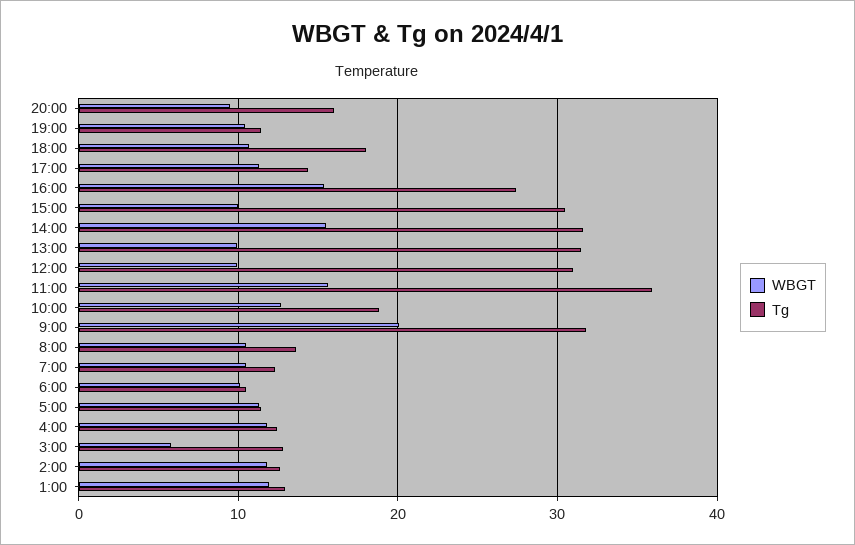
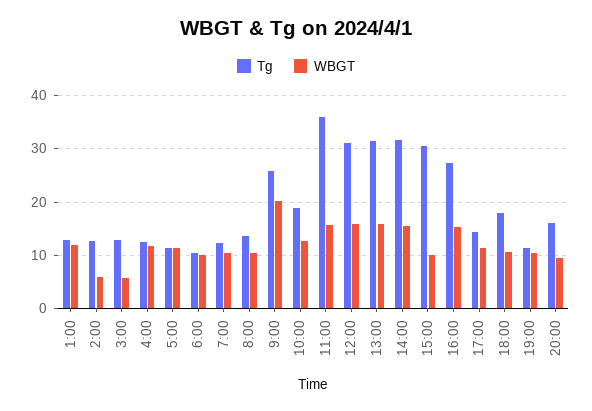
  {
    "WBGT": {
      "20:00": 10,
      "19:00": 10,
      "18:00": 11,
      "17:00": 11,
      "16:00": 15,
      "15:00": 10,
      "14:00": 16,
-     "13:00": 10,
+     "13:00": 16,
-     "12:00": 10,
+     "12:00": 16,
      "11:00": 16,
      "10:00": 13,
      "9:00": 20,
      "8:00": 11,
      "7:00": 11,
      "6:00": 10,
      "5:00": 11,
      "4:00": 12,
      "3:00": 6,
-     "2:00": 12,
+     "2:00": 6,
      "1:00": 12
    },
    "Tg": {
      "20:00": 16,
      "19:00": 11,
      "18:00": 18,
      "17:00": 14,
      "16:00": 27,
      "15:00": 31,
      "14:00": 32,
      "13:00": 32,
      "12:00": 31,
      "11:00": 36,
      "10:00": 19,
-     "9:00": 32,
+     "9:00": 26,
      "8:00": 14,
      "7:00": 12,
      "6:00": 11,
      "5:00": 11,
      "4:00": 12,
      "3:00": 13,
      "2:00": 13,
      "1:00": 13
    }
  }

